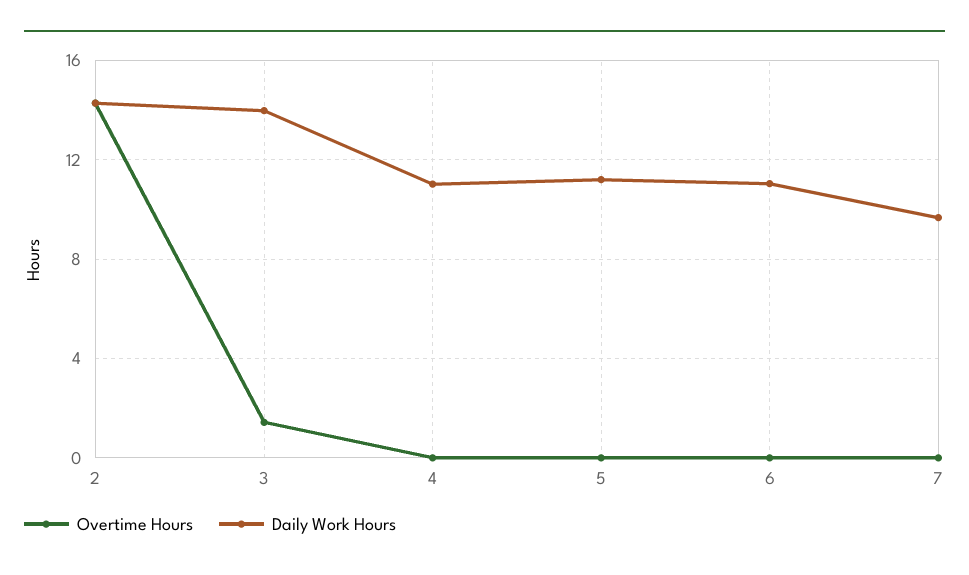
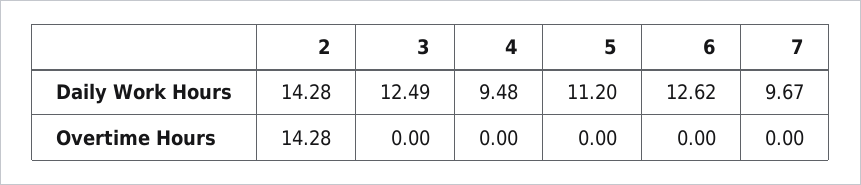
  {
    "Overtime Hours": {
      "2": 14.28,
-     "3": 1.5,
+     "3": 0,
      "4": 0,
      "5": 0,
      "6": 0,
      "7": 0
    },
    "Daily Work Hours": {
      "2": 14.28,
-     "3": 14,
+     "3": 12.49,
-     "4": 11,
+     "4": 9.48,
      "5": 11.2,
-     "6": 11,
+     "6": 12.62,
      "7": 9.67
    }
  }

